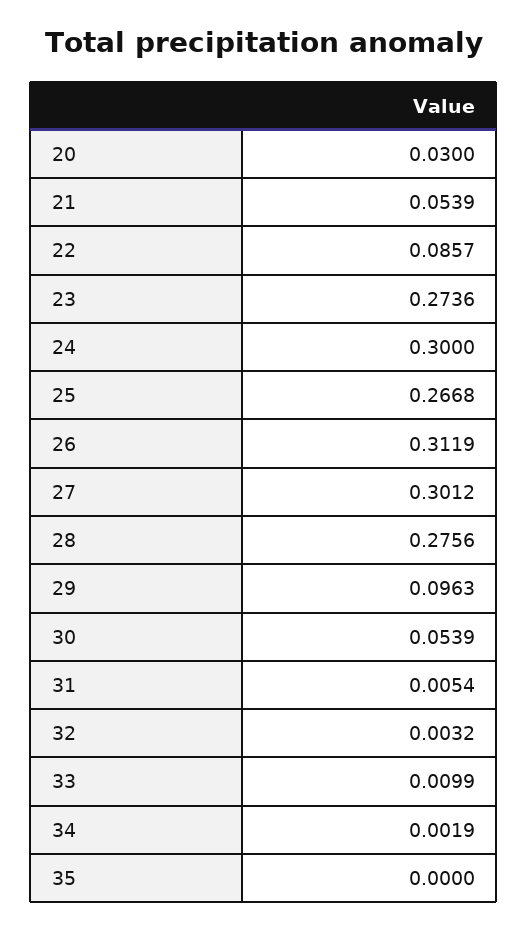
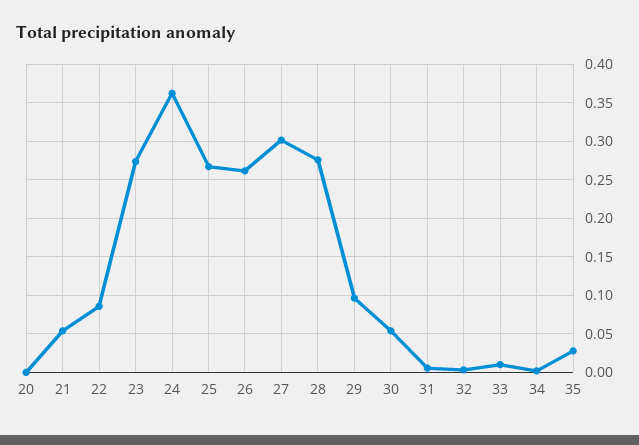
  {
-   "20": 0.03,
+   "20": 0,
    "21": 0.0539,
    "22": 0.0857,
    "23": 0.2736,
-   "24": 0.3,
+   "24": 0.36,
    "25": 0.2668,
-   "26": 0.3119,
+   "26": 0.26,
    "27": 0.3012,
    "28": 0.2756,
    "29": 0.0963,
    "30": 0.0539,
    "31": 0.0054,
    "32": 0.0032,
    "33": 0.0099,
    "34": 0.0019,
-   "35": 0
+   "35": 0.03
  }

